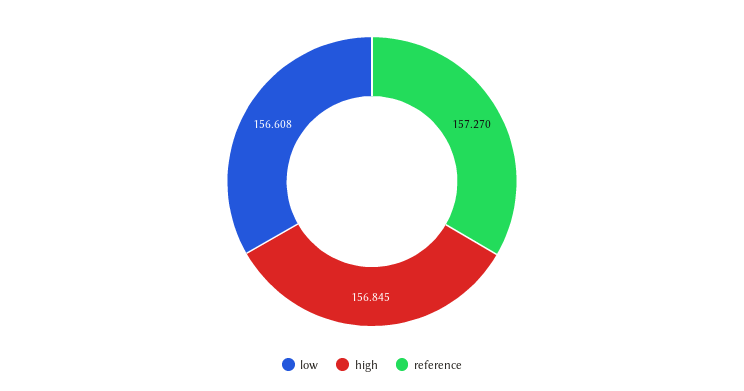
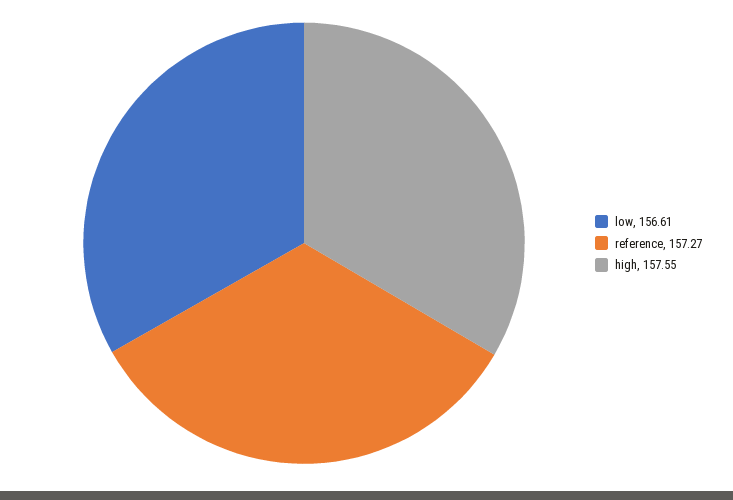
  {
    "low": 156.608,
-   "high": 156.845,
+   "high": 157.55,
    "reference": 157.27
  }

